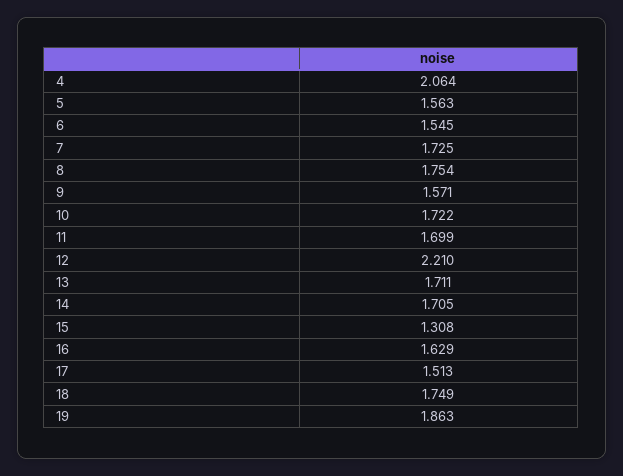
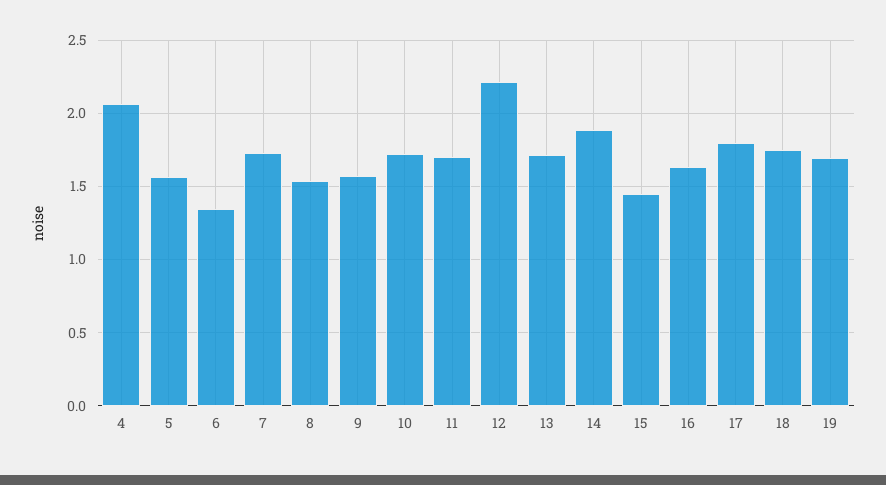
  {
    "4": 2.064,
    "5": 1.563,
-   "6": 1.545,
+   "6": 1.35,
    "7": 1.725,
-   "8": 1.754,
+   "8": 1.55,
    "9": 1.571,
    "10": 1.722,
    "11": 1.699,
    "12": 2.21,
    "13": 1.711,
-   "14": 1.705,
+   "14": 1.9,
-   "15": 1.308,
+   "15": 1.45,
    "16": 1.629,
-   "17": 1.513,
+   "17": 1.8,
    "18": 1.749,
-   "19": 1.863
+   "19": 1.7
  }

